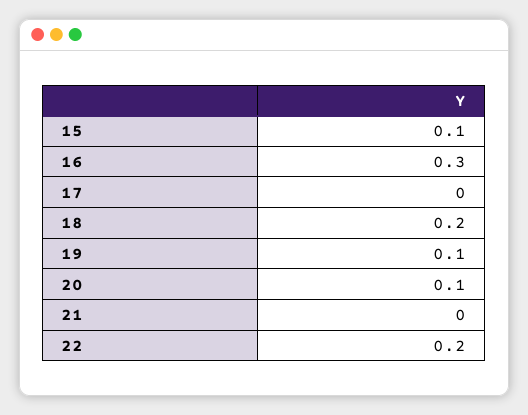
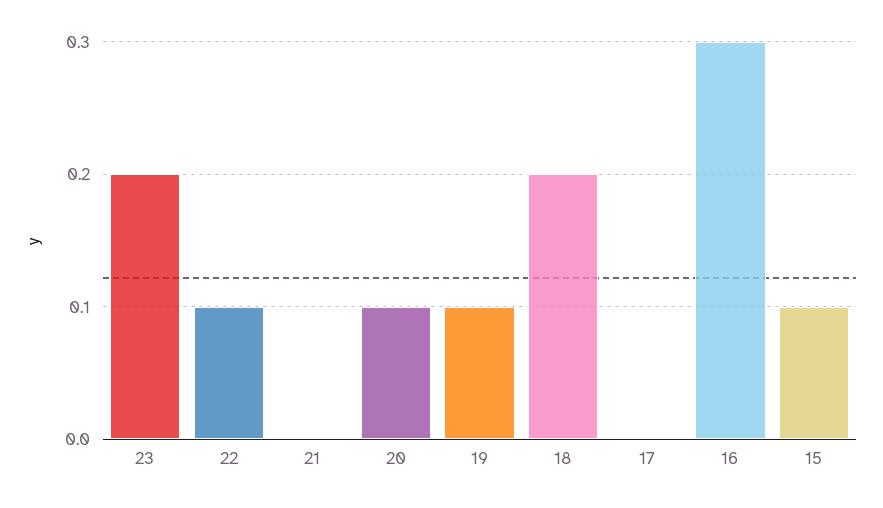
  {
    "15": 0.1,
    "16": 0.3,
    "17": 0,
    "18": 0.2,
    "19": 0.1,
    "20": 0.1,
    "21": 0,
-   "22": 0.2
+   "22": 0.1,
+   "23": 0.2
  }

